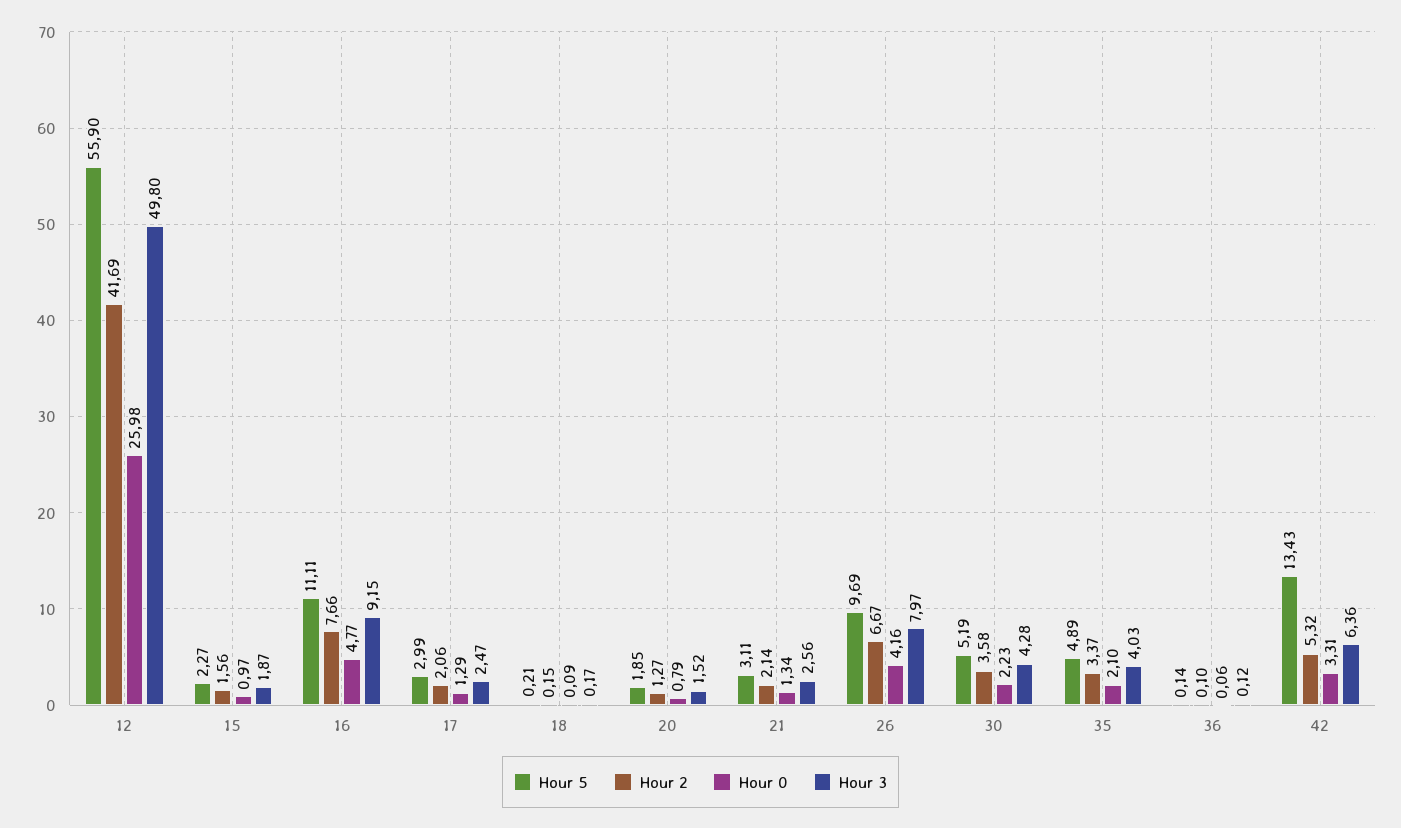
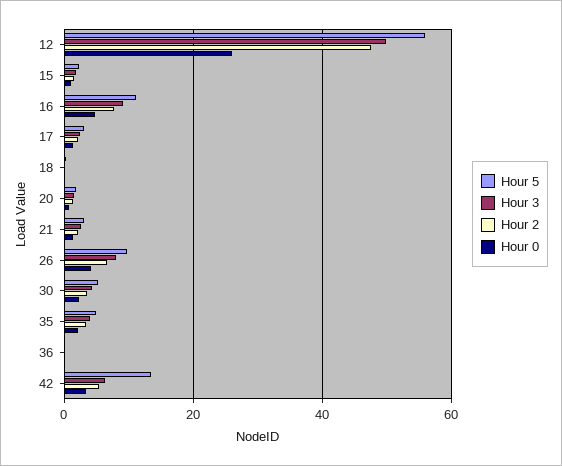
  {
    "Hour 5": {
      "12": 55.9,
      "15": 2.27,
      "16": 11.11,
      "17": 2.99,
      "18": 0.21,
      "20": 1.85,
      "21": 3.11,
      "26": 9.69,
      "30": 5.19,
      "35": 4.89,
      "36": 0.14,
      "42": 13.43
    },
    "Hour 2": {
-     "12": 41.69,
+     "12": 48,
      "15": 1.56,
      "16": 7.66,
      "17": 2.06,
      "18": 0.15,
      "20": 1.27,
      "21": 2.14,
      "26": 6.67,
      "30": 3.58,
      "35": 3.37,
      "36": 0.1,
      "42": 5.32
    },
    "Hour 0": {
      "12": 25.98,
      "15": 0.97,
      "16": 4.77,
      "17": 1.29,
      "18": 0.09,
      "20": 0.79,
      "21": 1.34,
      "26": 4.16,
      "30": 2.23,
      "35": 2.1,
      "36": 0.06,
      "42": 3.31
    },
    "Hour 3": {
      "12": 49.8,
      "15": 1.87,
      "16": 9.15,
      "17": 2.47,
      "18": 0.17,
      "20": 1.52,
      "21": 2.56,
      "26": 7.97,
      "30": 4.28,
      "35": 4.03,
      "36": 0.12,
      "42": 6.36
    }
  }

